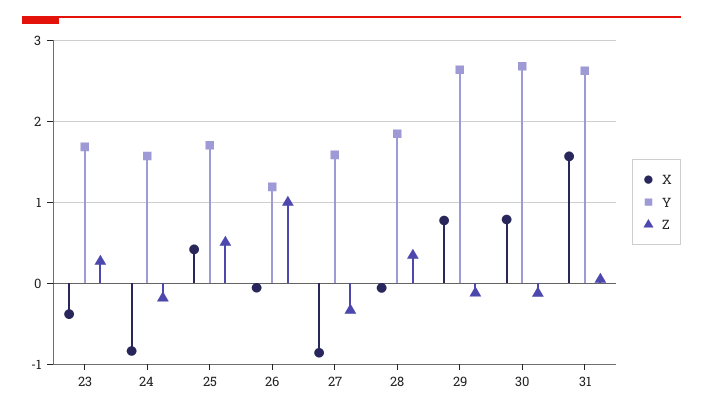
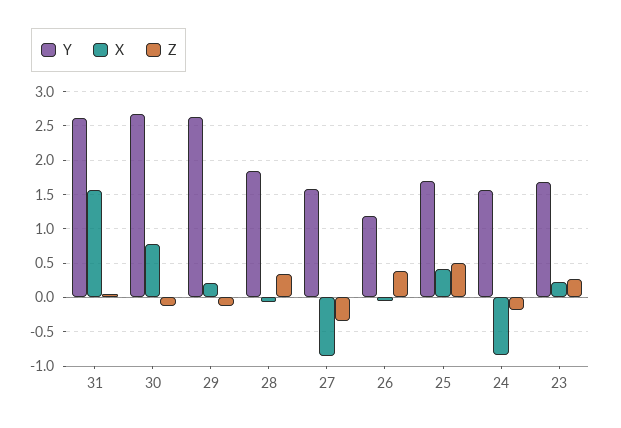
  {
    "X": {
-     "23": -0.4,
+     "23": 0.2,
      "24": -0.8,
      "25": 0.4,
      "26": -0.1,
      "27": -0.9,
      "28": -0.1,
-     "29": 0.8,
+     "29": 0.2,
      "30": 0.8,
      "31": 1.6
    },
    "Y": {
      "23": 1.7,
      "24": 1.6,
      "25": 1.7,
      "26": 1.2,
      "27": 1.6,
      "28": 1.8,
      "29": 2.6,
      "30": 2.7,
      "31": 2.6
    },
    "Z": {
      "23": 0.3,
      "24": -0.2,
      "25": 0.5,
-     "26": 1,
+     "26": 0.4,
      "27": -0.3,
      "28": 0.3,
      "29": -0.1,
      "30": -0.1,
      "31": 0
    }
  }

